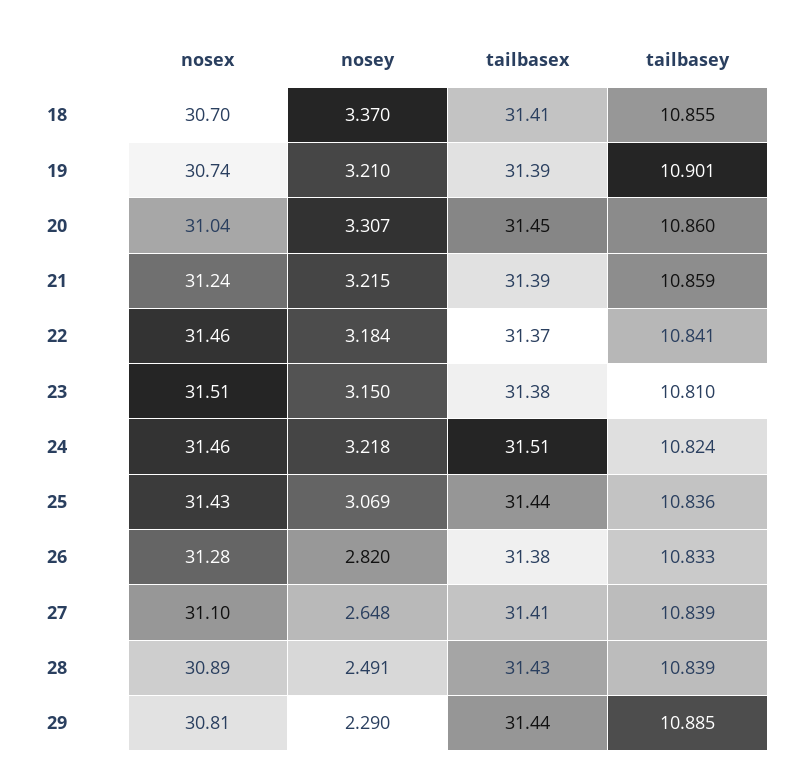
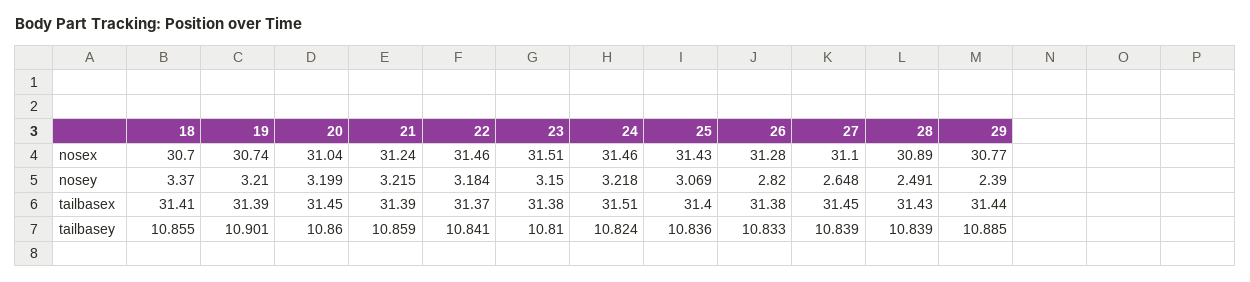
  {
    "nosex": {
      "18": 30.7,
      "19": 30.74,
      "20": 31.04,
      "21": 31.24,
      "22": 31.46,
      "23": 31.51,
      "24": 31.46,
      "25": 31.43,
      "26": 31.28,
      "27": 31.1,
      "28": 30.89,
-     "29": 30.81
+     "29": 30.77
    },
    "nosey": {
      "18": 3.37,
      "19": 3.21,
-     "20": 3.307,
+     "20": 3.199,
      "21": 3.215,
      "22": 3.184,
      "23": 3.15,
      "24": 3.218,
      "25": 3.069,
      "26": 2.82,
      "27": 2.648,
      "28": 2.491,
-     "29": 2.29
+     "29": 2.39
    },
    "tailbasex": {
      "18": 31.41,
      "19": 31.39,
      "20": 31.45,
      "21": 31.39,
      "22": 31.37,
      "23": 31.38,
      "24": 31.51,
-     "25": 31.44,
+     "25": 31.4,
      "26": 31.38,
-     "27": 31.41,
+     "27": 31.45,
      "28": 31.43,
      "29": 31.44
    },
    "tailbasey": {
      "18": 10.855,
      "19": 10.901,
      "20": 10.86,
      "21": 10.859,
      "22": 10.841,
      "23": 10.81,
      "24": 10.824,
      "25": 10.836,
      "26": 10.833,
      "27": 10.839,
      "28": 10.839,
      "29": 10.885
    }
  }

